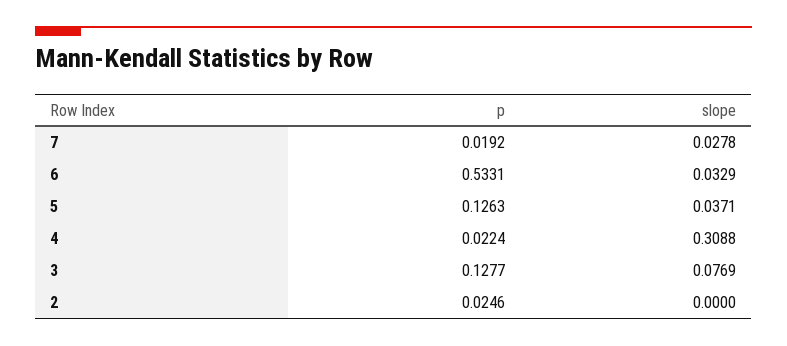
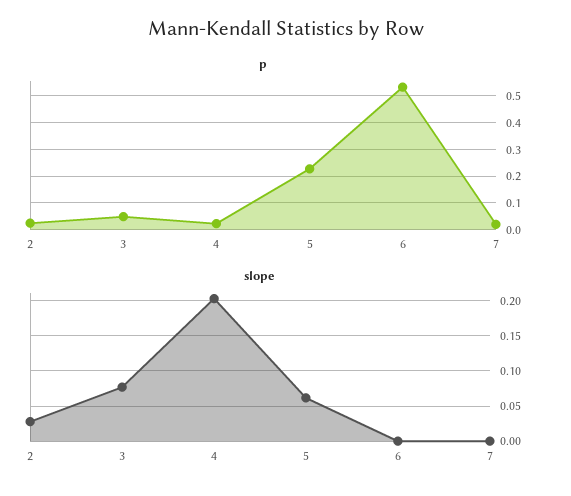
  {
    "p": {
      "7": 0.0192,
      "6": 0.5331,
-     "5": 0.1263,
+     "5": 0.225,
      "4": 0.0224,
-     "3": 0.1277,
+     "3": 0.05,
      "2": 0.0246
    },
    "slope": {
-     "7": 0.0278,
+     "7": 0,
-     "6": 0.0329,
+     "6": 0,
-     "5": 0.0371,
+     "5": 0.06,
-     "4": 0.3088,
+     "4": 0.2,
      "3": 0.0769,
-     "2": 0
+     "2": 0.03
    }
  }

